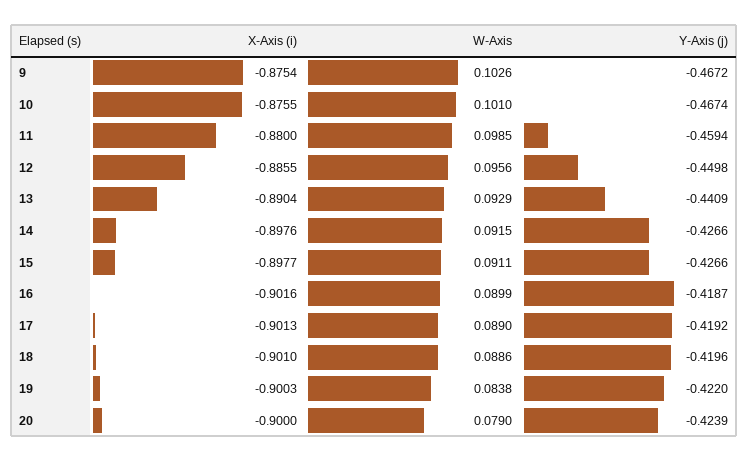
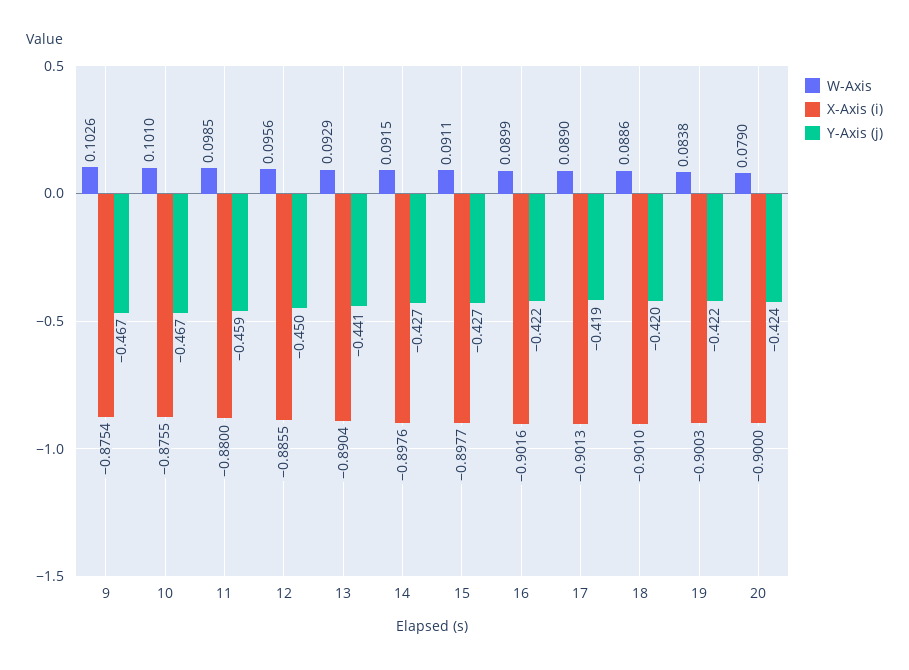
  {
    "X-Axis (i)": {
      "9": -0.8754,
      "10": -0.8755,
      "11": -0.88,
      "12": -0.8855,
      "13": -0.8904,
      "14": -0.8976,
      "15": -0.8977,
      "16": -0.9016,
      "17": -0.9013,
      "18": -0.901,
      "19": -0.9003,
      "20": -0.9
    },
    "W-Axis": {
      "9": 0.1026,
      "10": 0.101,
      "11": 0.0985,
      "12": 0.0956,
      "13": 0.0929,
      "14": 0.0915,
      "15": 0.0911,
      "16": 0.0899,
      "17": 0.089,
      "18": 0.0886,
      "19": 0.0838,
      "20": 0.079
    },
    "Y-Axis (j)": {
      "9": -0.4672,
      "10": -0.4674,
      "11": -0.4594,
      "12": -0.4498,
      "13": -0.4409,
      "14": -0.4266,
      "15": -0.4266,
-     "16": -0.4187,
+     "16": -0.422,
      "17": -0.4192,
      "18": -0.4196,
      "19": -0.422,
      "20": -0.4239
    }
  }

